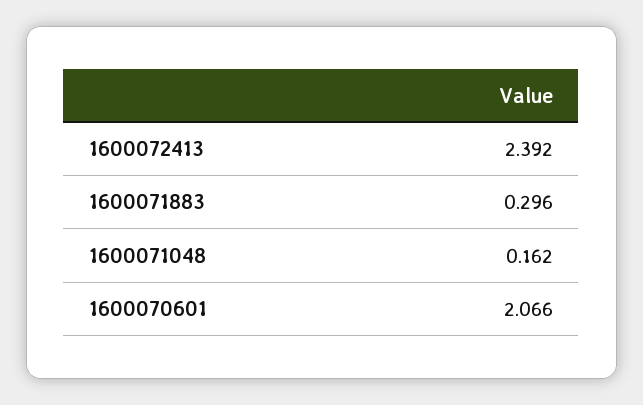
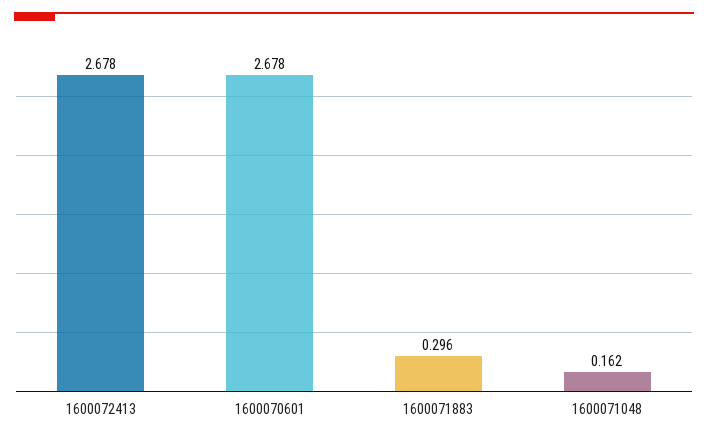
  {
-   "1600072413": 2.392,
+   "1600072413": 2.678,
    "1600071883": 0.296,
    "1600071048": 0.162,
-   "1600070601": 2.066
+   "1600070601": 2.678
  }

